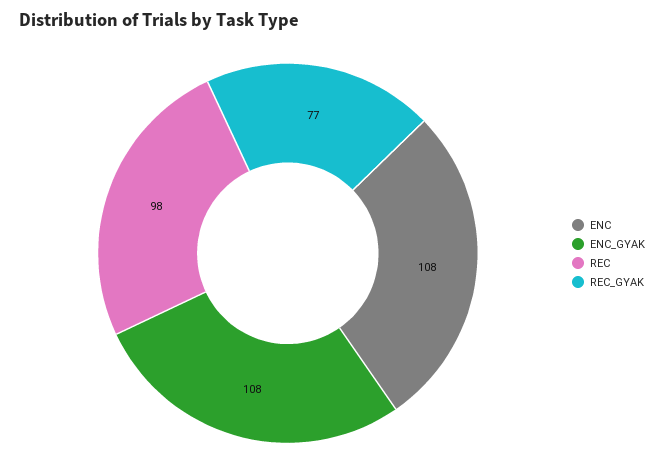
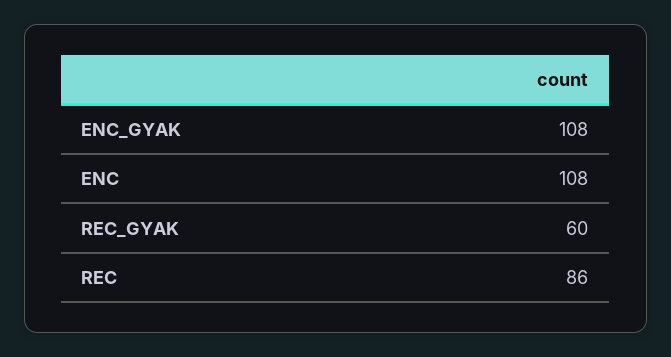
  {
    "ENC": 108,
    "ENC_GYAK": 108,
-   "REC": 98,
+   "REC": 86,
-   "REC_GYAK": 77
+   "REC_GYAK": 60
  }

